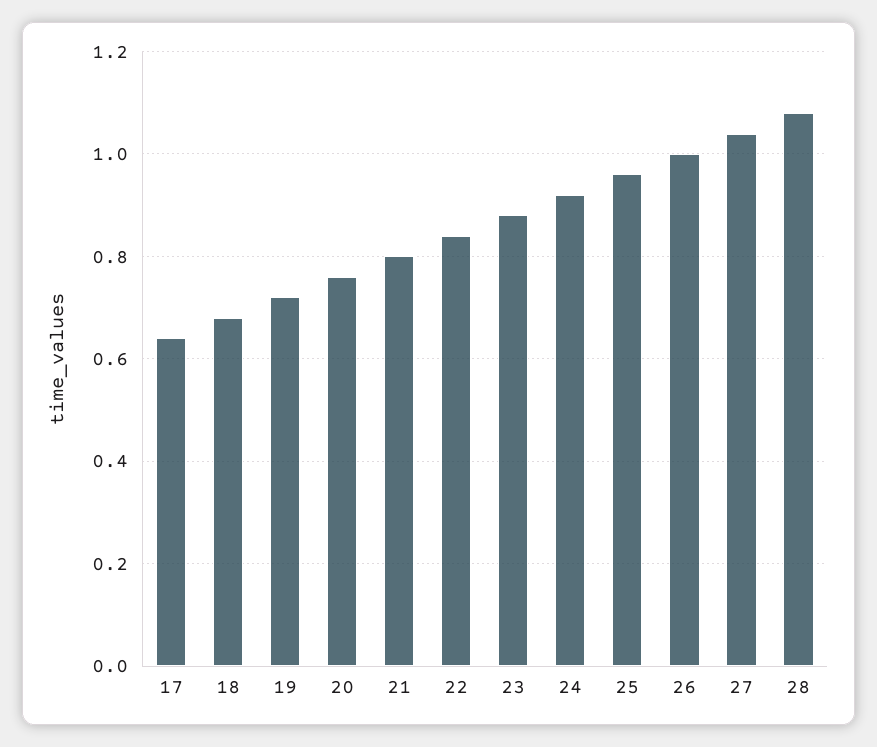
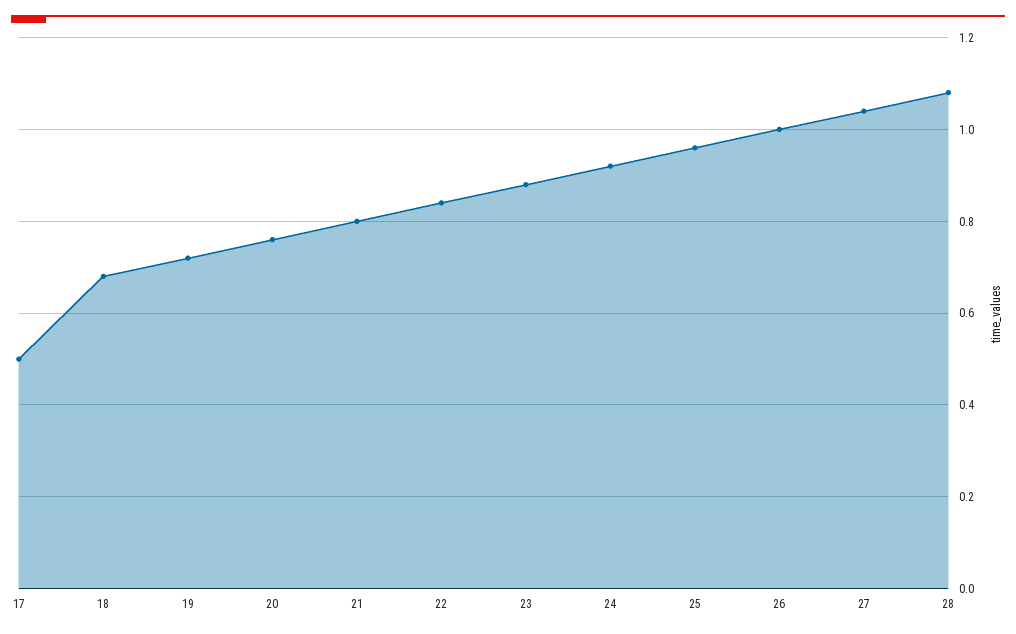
  {
-   "17": 0.65,
+   "17": 0.5,
    "18": 0.7,
    "19": 0.7,
    "20": 0.75,
    "21": 0.8,
    "22": 0.85,
    "23": 0.9,
    "24": 0.9,
    "25": 0.95,
    "26": 1,
    "27": 1.05,
    "28": 1.1
  }

